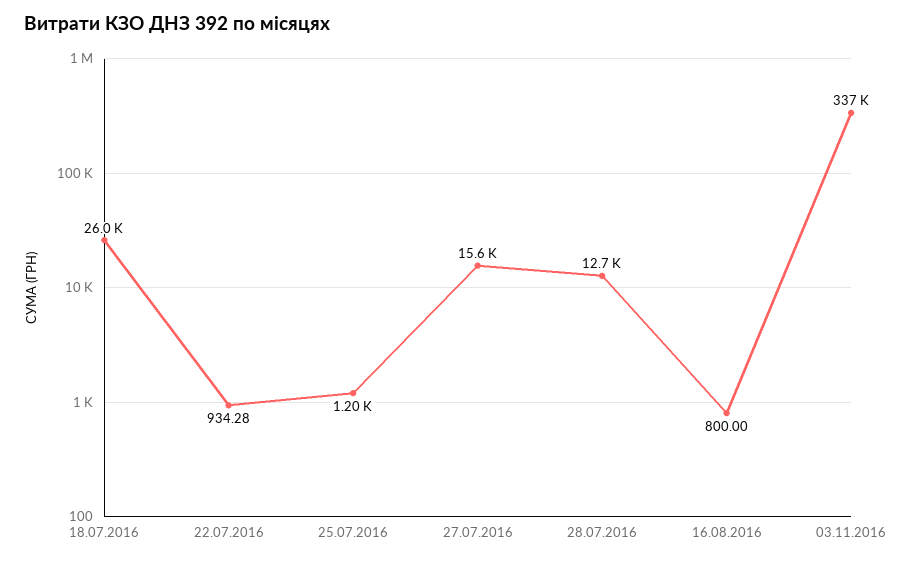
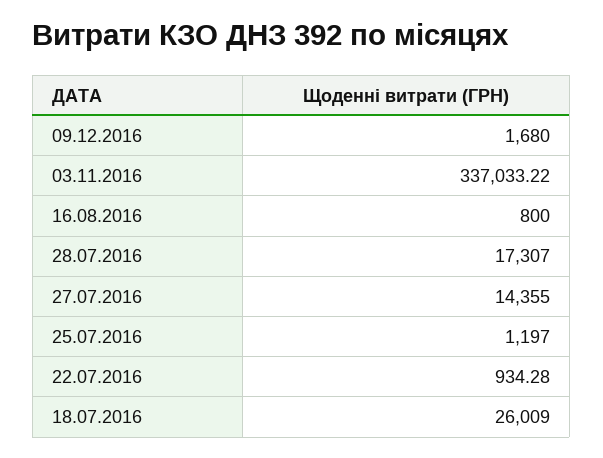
  {
    "18.07.2016": 26009,
    "22.07.2016": 934.28,
    "25.07.2016": 1197,
-   "27.07.2016": 15600,
+   "27.07.2016": 14355,
-   "28.07.2016": 12700,
+   "28.07.2016": 17307,
    "16.08.2016": 800,
-   "03.11.2016": 337033.22
+   "03.11.2016": 337033.22,
+   "09.12.2016": 1680
  }

